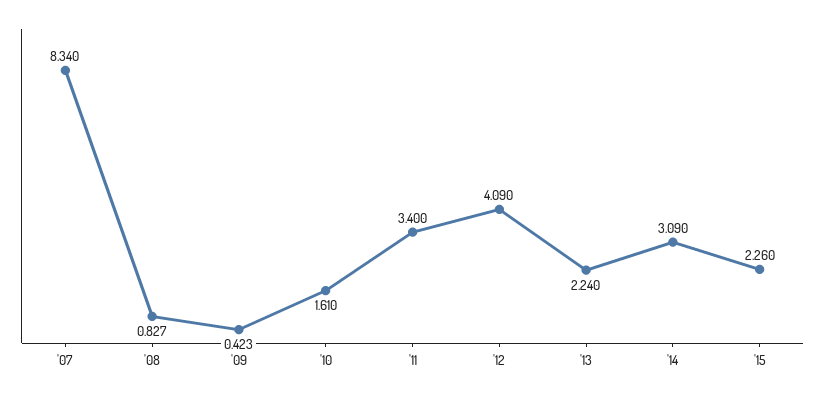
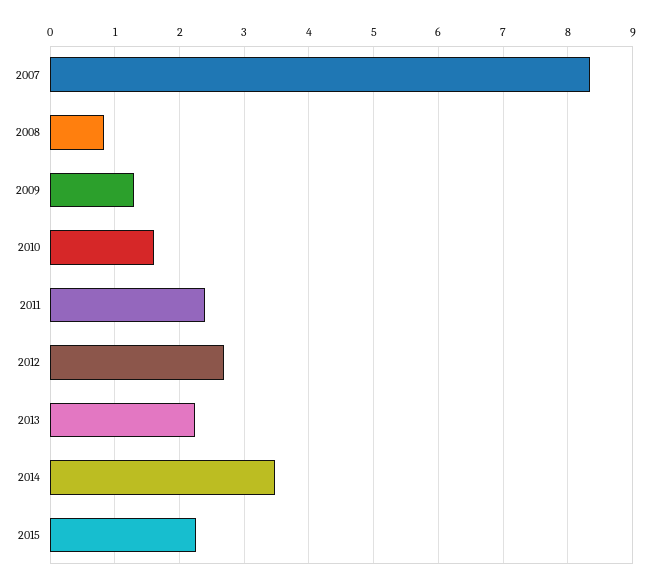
  {
    "'07": 8.34,
    "'08": 0.827,
-   "'09": 0.423,
+   "'09": 1.3,
    "'10": 1.61,
-   "'11": 3.4,
+   "'11": 2.4,
-   "'12": 4.09,
+   "'12": 2.7,
    "'13": 2.24,
-   "'14": 3.09,
+   "'14": 3.5,
    "'15": 2.26
  }

